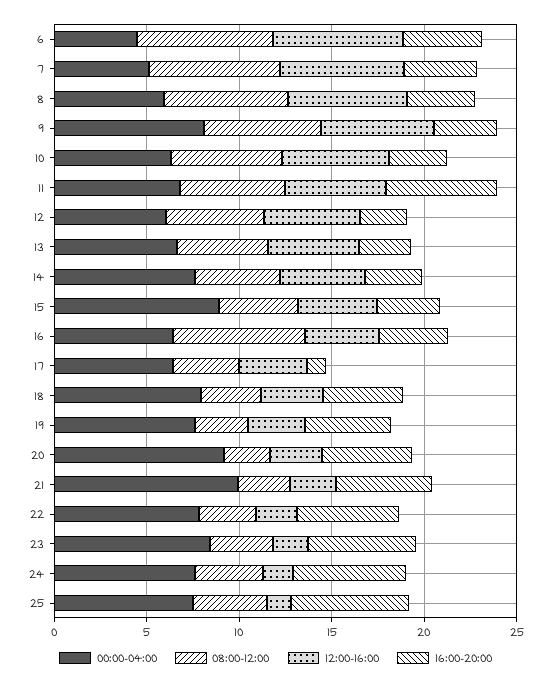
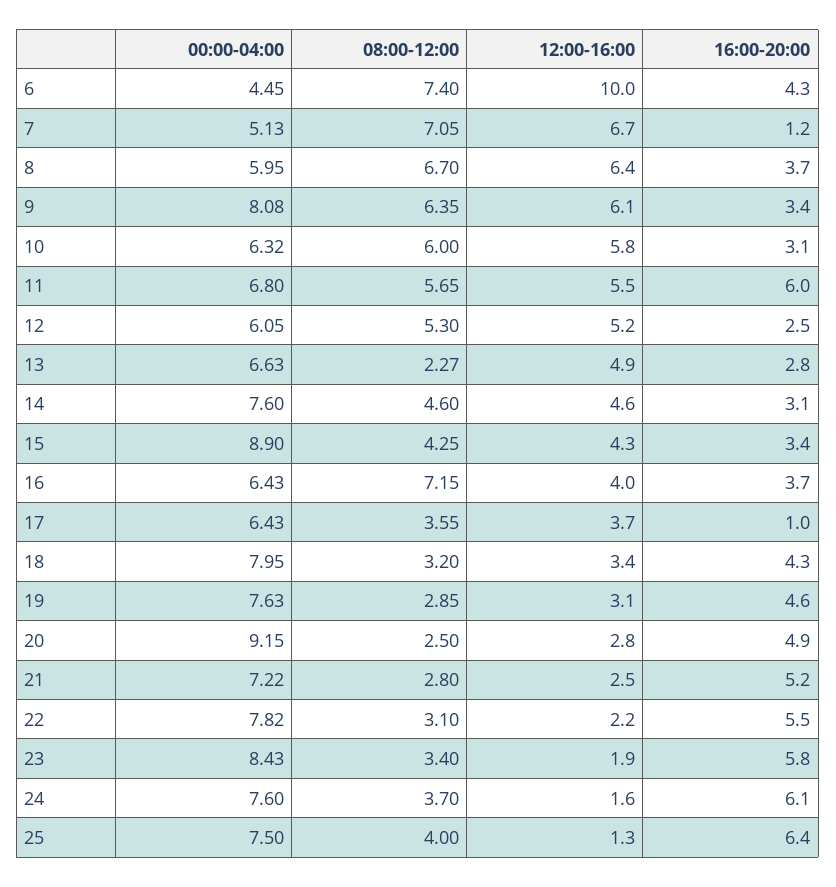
  {
    "00:00-04:00": {
      "6": 4.45,
      "7": 5.13,
      "8": 5.95,
      "9": 8.08,
      "10": 6.32,
      "11": 6.8,
      "12": 6.05,
      "13": 6.63,
      "14": 7.6,
      "15": 8.9,
      "16": 6.43,
      "17": 6.43,
      "18": 7.95,
      "19": 7.63,
      "20": 9.15,
-     "21": 10,
+     "21": 7.22,
      "22": 7.82,
      "23": 8.43,
      "24": 7.6,
      "25": 7.5
    },
    "08:00-12:00": {
      "6": 7.4,
      "7": 7.05,
      "8": 6.7,
      "9": 6.35,
      "10": 6,
      "11": 5.65,
      "12": 5.3,
-     "13": 5,
+     "13": 2.27,
      "14": 4.6,
      "15": 4.25,
      "16": 7.15,
      "17": 3.55,
      "18": 3.2,
      "19": 2.85,
      "20": 2.5,
      "21": 2.8,
      "22": 3.1,
      "23": 3.4,
      "24": 3.7,
      "25": 4
    },
    "12:00-16:00": {
-     "6": 7,
+     "6": 10,
      "7": 6.7,
      "8": 6.4,
      "9": 6.1,
      "10": 5.8,
      "11": 5.5,
      "12": 5.2,
      "13": 4.9,
      "14": 4.6,
      "15": 4.3,
      "16": 4,
      "17": 3.7,
      "18": 3.4,
      "19": 3.1,
      "20": 2.8,
      "21": 2.5,
      "22": 2.2,
      "23": 1.9,
      "24": 1.6,
      "25": 1.3
    },
    "16:00-20:00": {
      "6": 4.3,
-     "7": 4,
+     "7": 1.2,
      "8": 3.7,
      "9": 3.4,
      "10": 3.1,
      "11": 6,
      "12": 2.5,
      "13": 2.8,
      "14": 3.1,
      "15": 3.4,
      "16": 3.7,
      "17": 1,
      "18": 4.3,
      "19": 4.6,
      "20": 4.9,
      "21": 5.2,
      "22": 5.5,
      "23": 5.8,
      "24": 6.1,
      "25": 6.4
    }
  }

